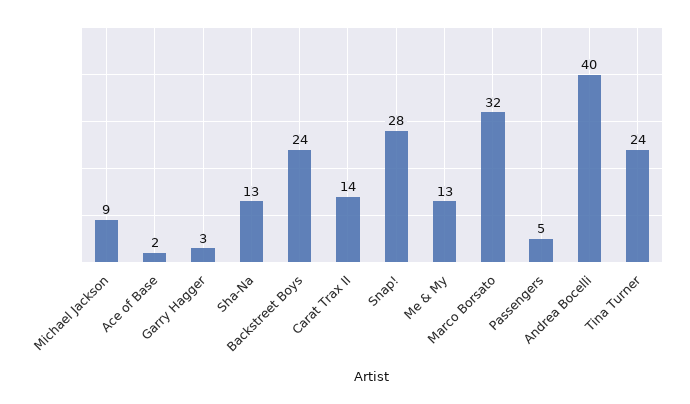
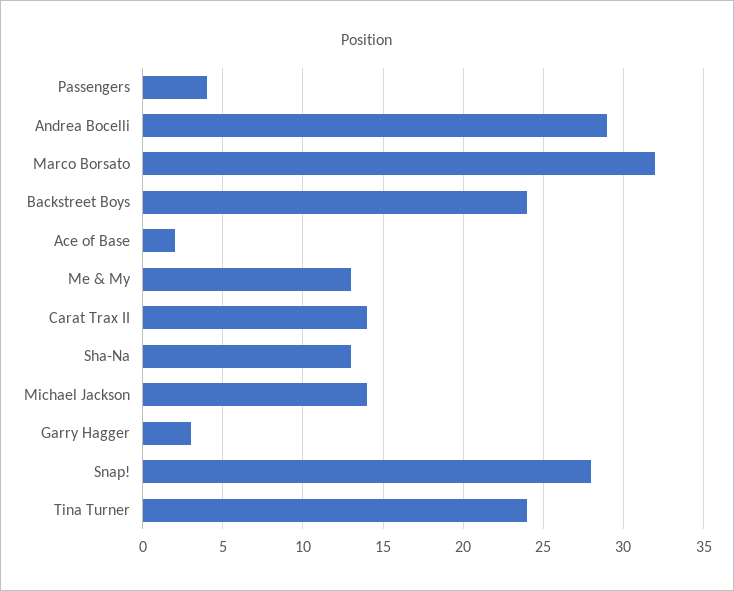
  {
-   "Michael Jackson": 9,
+   "Michael Jackson": 14,
    "Ace of Base": 2,
    "Garry Hagger": 3,
    "Sha-Na": 13,
    "Backstreet Boys": 24,
    "Carat Trax II": 14,
    "Snap!": 28,
    "Me & My": 13,
    "Marco Borsato": 32,
-   "Passengers": 5,
+   "Passengers": 4,
-   "Andrea Bocelli": 40,
+   "Andrea Bocelli": 29,
    "Tina Turner": 24
  }

